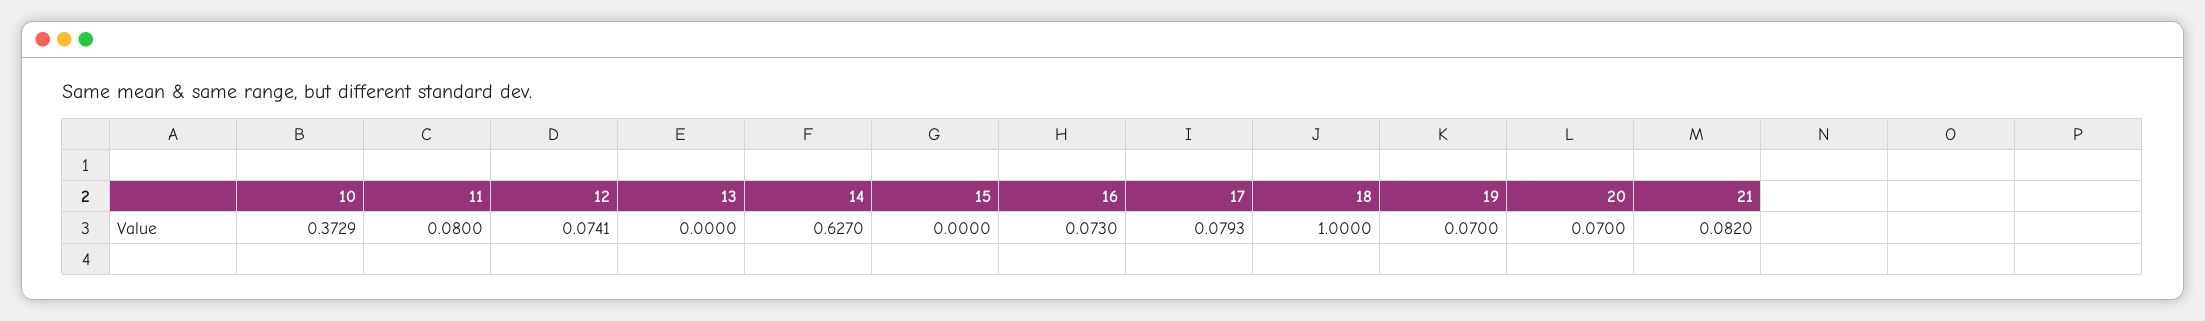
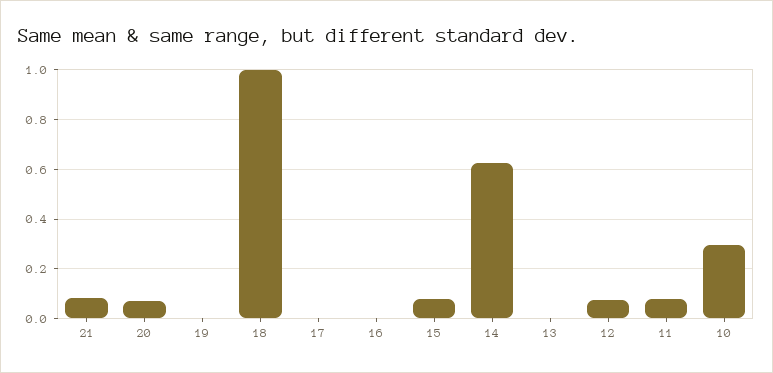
  {
-   "10": 0.3729,
+   "10": 0.3,
    "11": 0.08,
    "12": 0.0741,
    "13": 0,
    "14": 0.627,
-   "15": 0,
+   "15": 0.075,
-   "16": 0.073,
+   "16": 0,
-   "17": 0.0793,
+   "17": 0,
    "18": 1,
-   "19": 0.07,
+   "19": 0,
    "20": 0.07,
    "21": 0.082
  }

